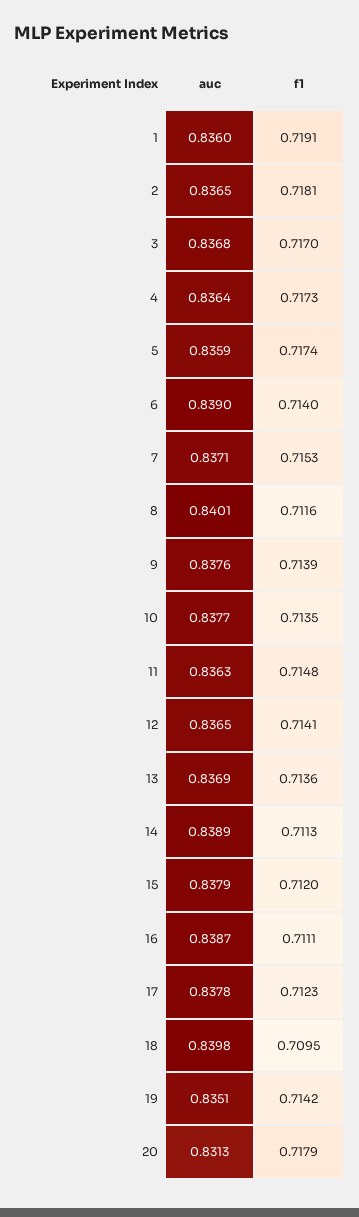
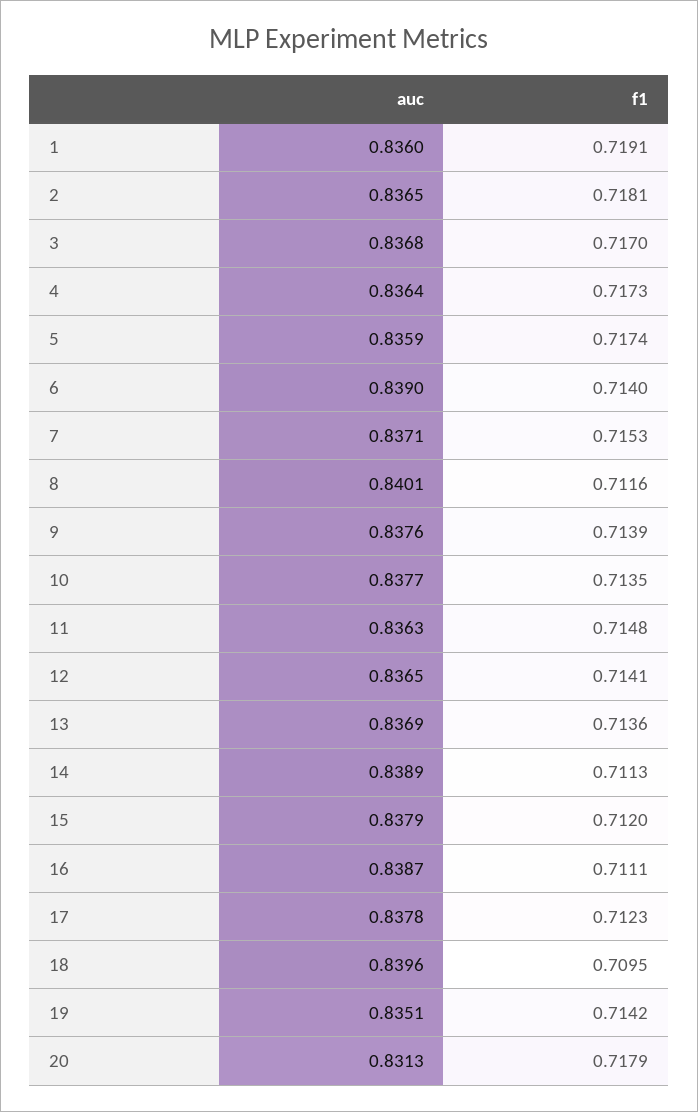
  {
    "auc": {
      "1": 0.836,
      "2": 0.8365,
      "3": 0.8368,
      "4": 0.8364,
      "5": 0.8359,
      "6": 0.839,
      "7": 0.8371,
      "8": 0.8401,
      "9": 0.8376,
      "10": 0.8377,
      "11": 0.8363,
      "12": 0.8365,
      "13": 0.8369,
      "14": 0.8389,
      "15": 0.8379,
      "16": 0.8387,
      "17": 0.8378,
-     "18": 0.8398,
+     "18": 0.8396,
      "19": 0.8351,
      "20": 0.8313
    },
    "f1": {
      "1": 0.7191,
      "2": 0.7181,
      "3": 0.717,
      "4": 0.7173,
      "5": 0.7174,
      "6": 0.714,
      "7": 0.7153,
      "8": 0.7116,
      "9": 0.7139,
      "10": 0.7135,
      "11": 0.7148,
      "12": 0.7141,
      "13": 0.7136,
      "14": 0.7113,
      "15": 0.712,
      "16": 0.7111,
      "17": 0.7123,
      "18": 0.7095,
      "19": 0.7142,
      "20": 0.7179
    }
  }

